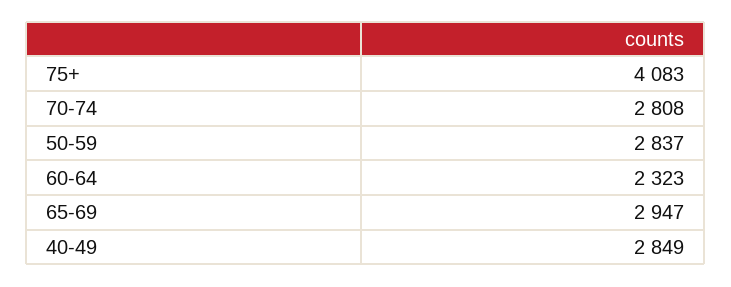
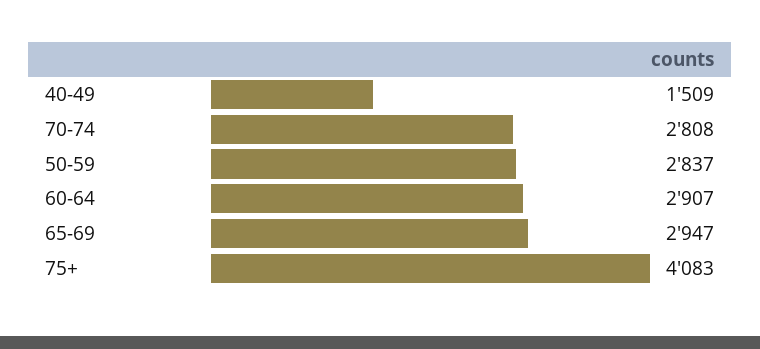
  {
    "75+": 4083,
    "70-74": 2808,
    "50-59": 2837,
-   "60-64": 2323,
+   "60-64": 2907,
    "65-69": 2947,
-   "40-49": 2849
+   "40-49": 1509
  }

